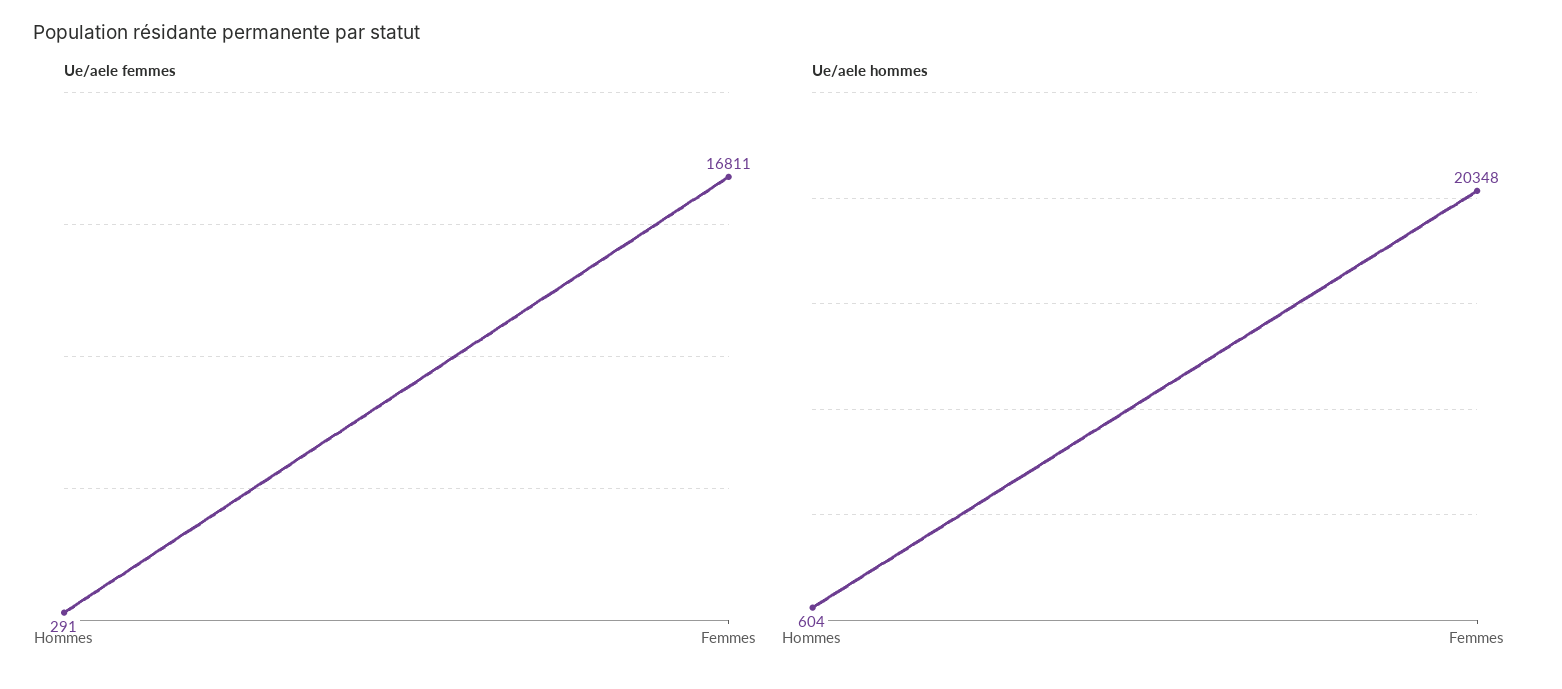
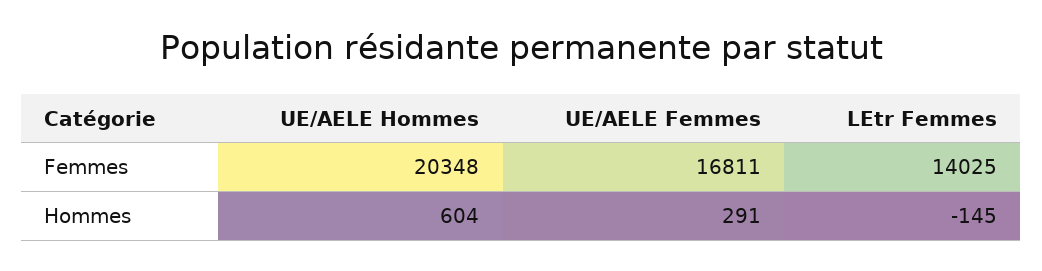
  {
    "Ue/aele femmes": {
      "Hommes": 291,
      "Femmes": 16811
    },
    "Ue/aele hommes": {
      "Hommes": 604,
      "Femmes": 20348
-   }
+   },
+   "LEtr Femmes": {
+     "Femmes": 14025,
+     "Hommes": -145
+   }
  }

